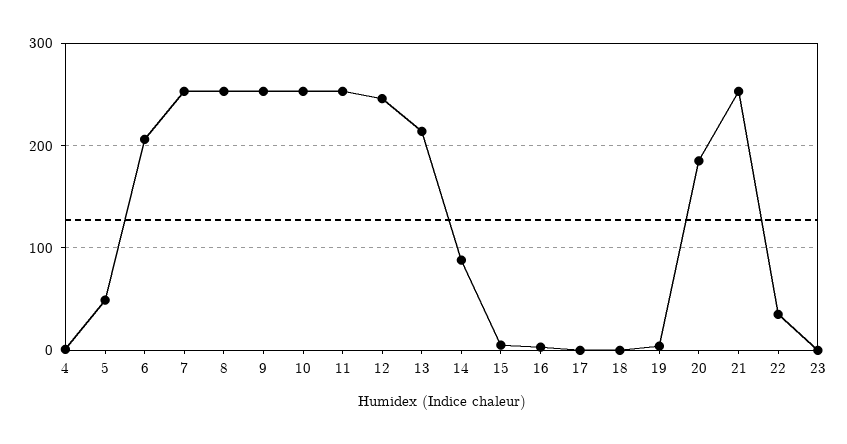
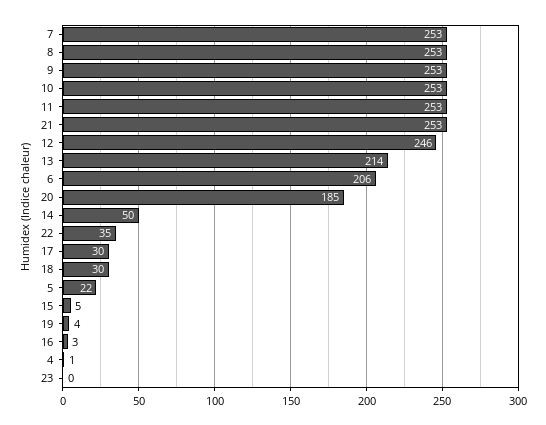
  {
    "4": 1,
-   "5": 50,
+   "5": 22,
    "6": 206,
    "7": 253,
    "8": 253,
    "9": 253,
    "10": 253,
    "11": 253,
    "12": 246,
    "13": 214,
-   "14": 90,
+   "14": 50,
    "15": 5,
    "16": 3,
-   "17": 0,
+   "17": 30,
-   "18": 0,
+   "18": 30,
    "19": 4,
    "20": 185,
    "21": 253,
    "22": 35,
    "23": 0
  }

